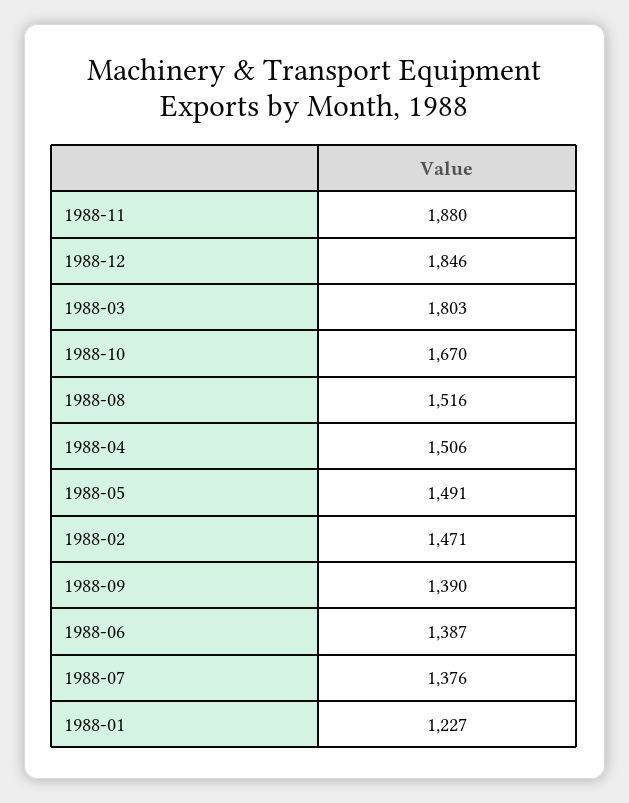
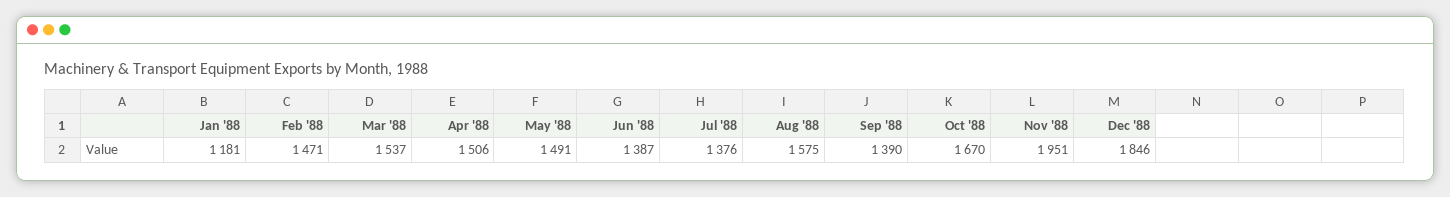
  {
-   "1988-11": 1880,
+   "1988-11": 1951,
    "1988-12": 1846,
-   "1988-03": 1803,
+   "1988-03": 1537,
    "1988-10": 1670,
-   "1988-08": 1516,
+   "1988-08": 1575,
    "1988-04": 1506,
    "1988-05": 1491,
    "1988-02": 1471,
    "1988-09": 1390,
    "1988-06": 1387,
    "1988-07": 1376,
-   "1988-01": 1227
+   "1988-01": 1181
  }

